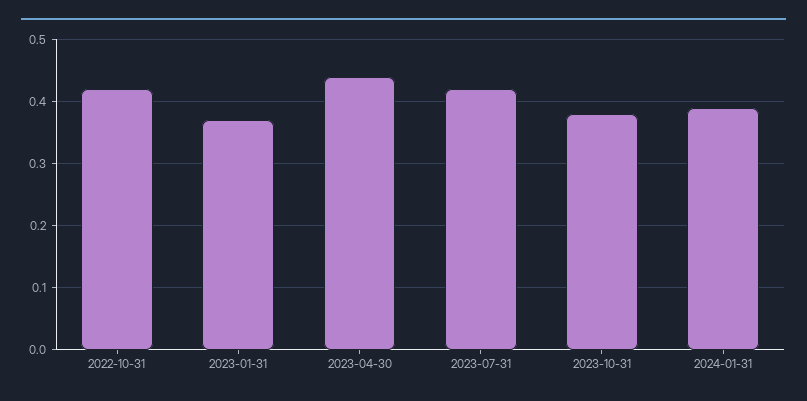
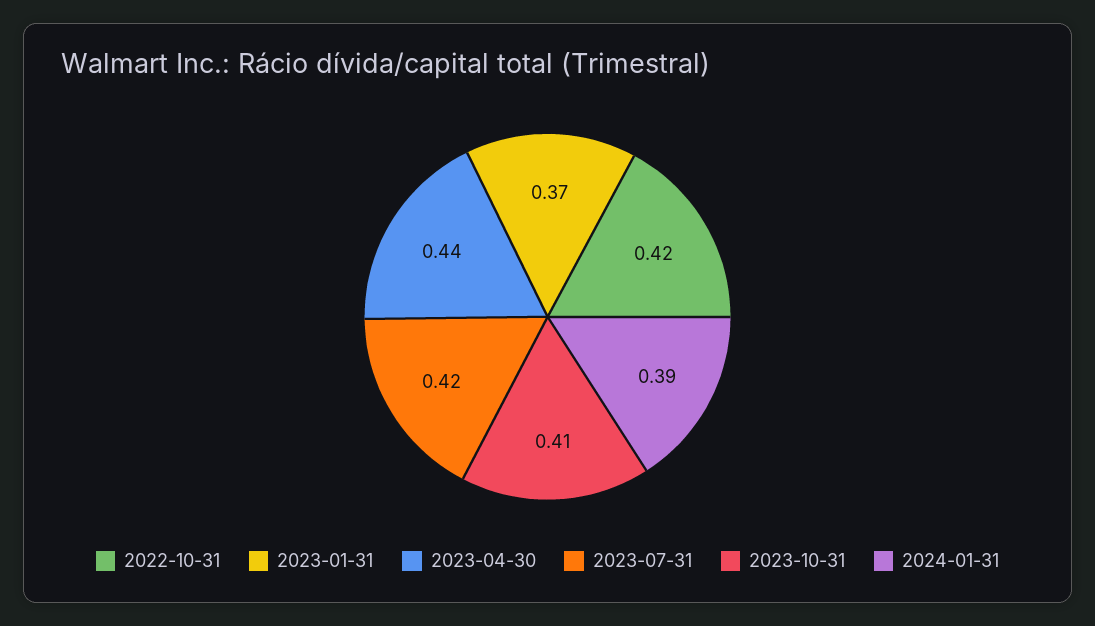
  {
    "2022-10-31": 0.42,
    "2023-01-31": 0.37,
    "2023-04-30": 0.44,
    "2023-07-31": 0.42,
-   "2023-10-31": 0.38,
+   "2023-10-31": 0.41,
    "2024-01-31": 0.39
  }

